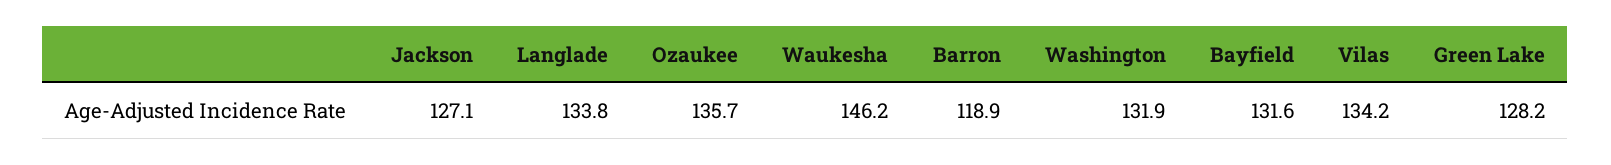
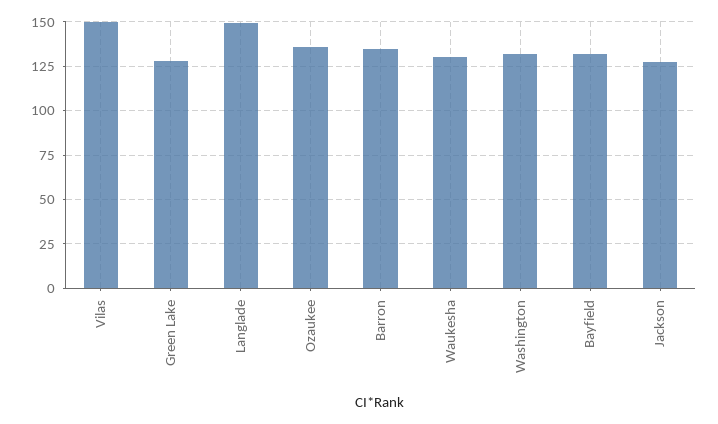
  {
    "Jackson": 127.1,
-   "Langlade": 133.8,
+   "Langlade": 150,
    "Ozaukee": 135.7,
-   "Waukesha": 146.2,
+   "Waukesha": 130,
-   "Barron": 118.9,
+   "Barron": 135,
    "Washington": 131.9,
    "Bayfield": 131.6,
-   "Vilas": 134.2,
+   "Vilas": 150,
    "Green Lake": 128.2
  }

